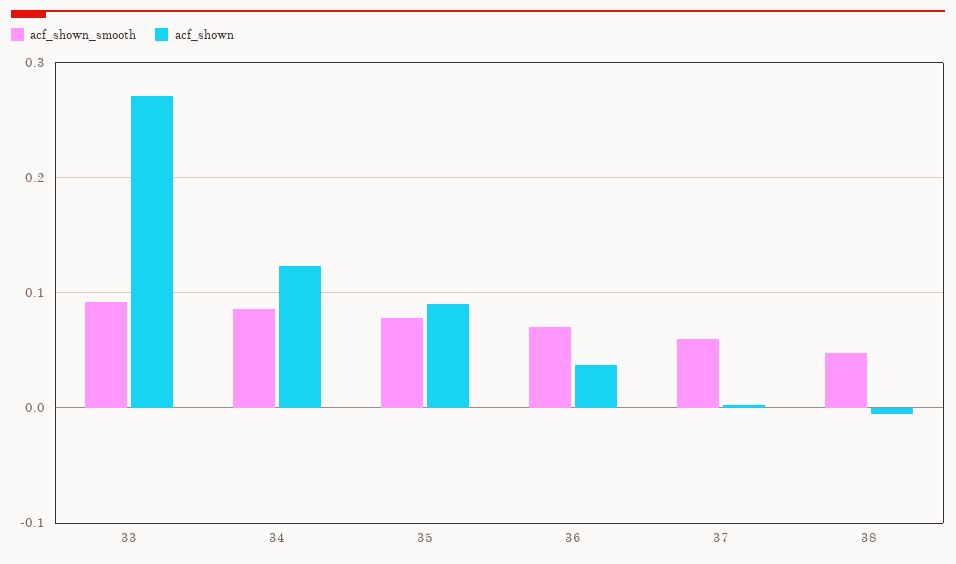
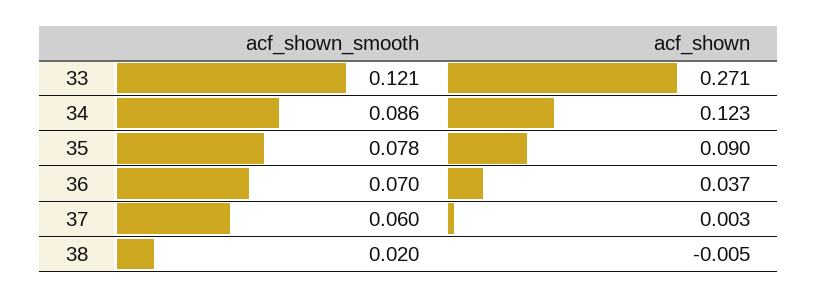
  {
    "acf_shown_smooth": {
-     "33": 0.09,
+     "33": 0.121,
      "34": 0.086,
      "35": 0.078,
      "36": 0.07,
      "37": 0.06,
-     "38": 0.05
+     "38": 0.02
    },
    "acf_shown": {
      "33": 0.271,
      "34": 0.123,
      "35": 0.09,
      "36": 0.037,
      "37": 0.003,
      "38": -0.005
    }
  }

